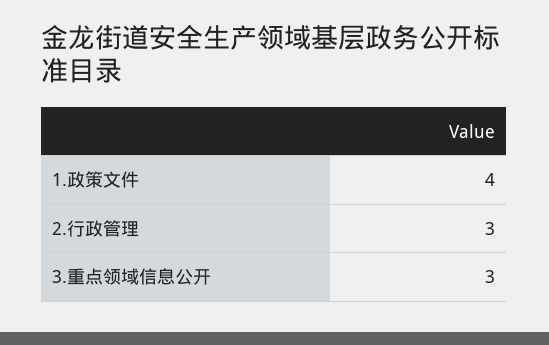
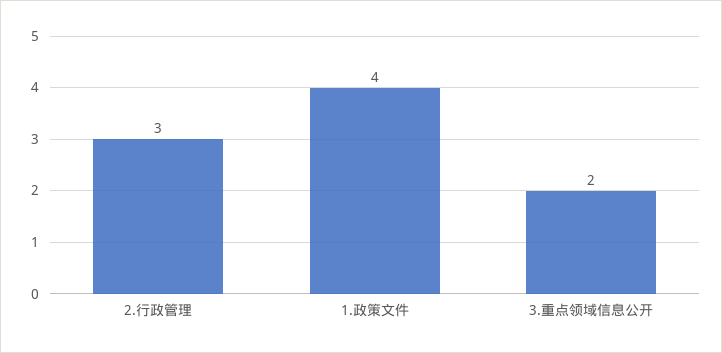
  {
    "1.政策文件": 4,
    "2.行政管理": 3,
-   "3.重点领域信息公开": 3
+   "3.重点领域信息公开": 2
  }

